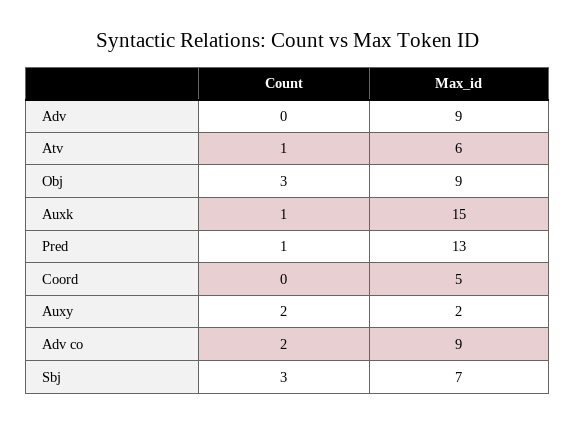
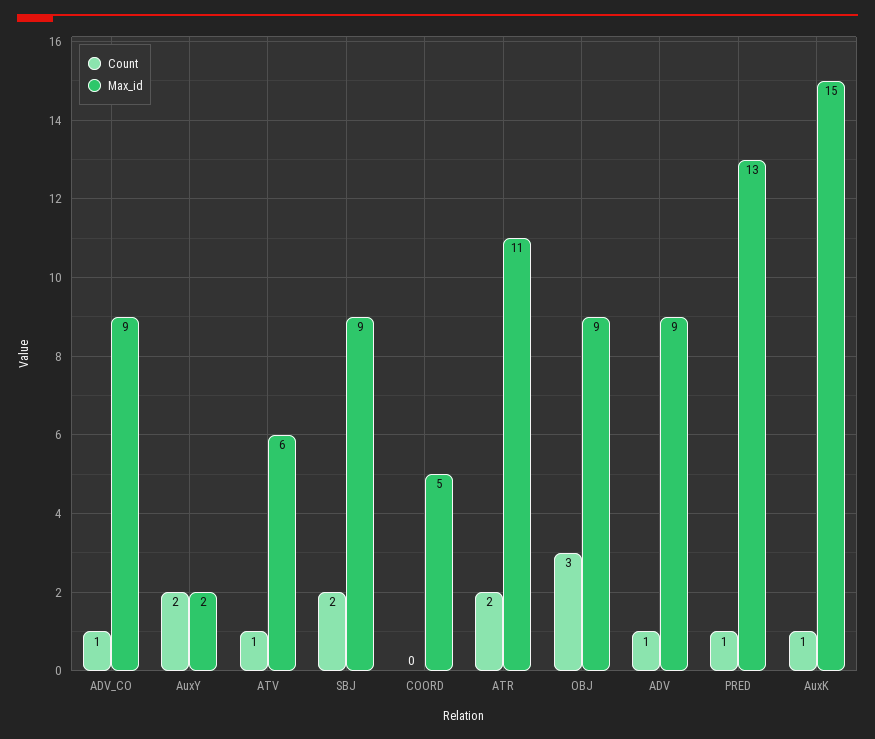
  {
    "Count": {
-     "Adv": 0,
+     "Adv": 1,
      "Atv": 1,
      "Obj": 3,
      "Auxk": 1,
      "Pred": 1,
      "Coord": 0,
      "Auxy": 2,
-     "Adv co": 2,
+     "Adv co": 1,
-     "Sbj": 3
+     "Sbj": 2,
+     "ATR": 2
    },
    "Max_id": {
      "Adv": 9,
      "Atv": 6,
      "Obj": 9,
      "Auxk": 15,
      "Pred": 13,
      "Coord": 5,
      "Auxy": 2,
      "Adv co": 9,
-     "Sbj": 7
+     "Sbj": 9,
+     "ATR": 11
    }
  }

